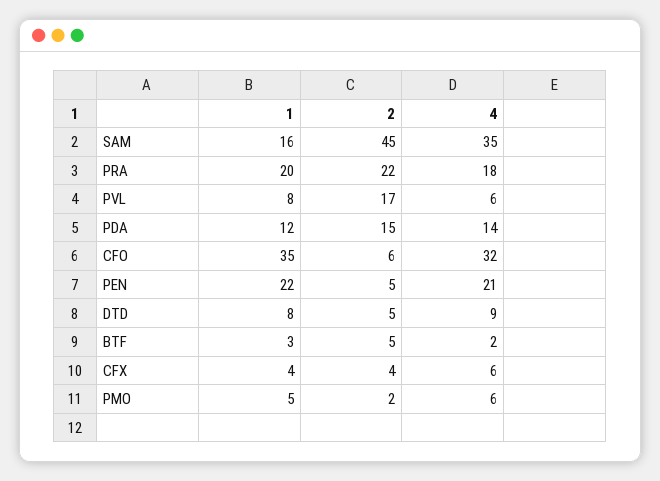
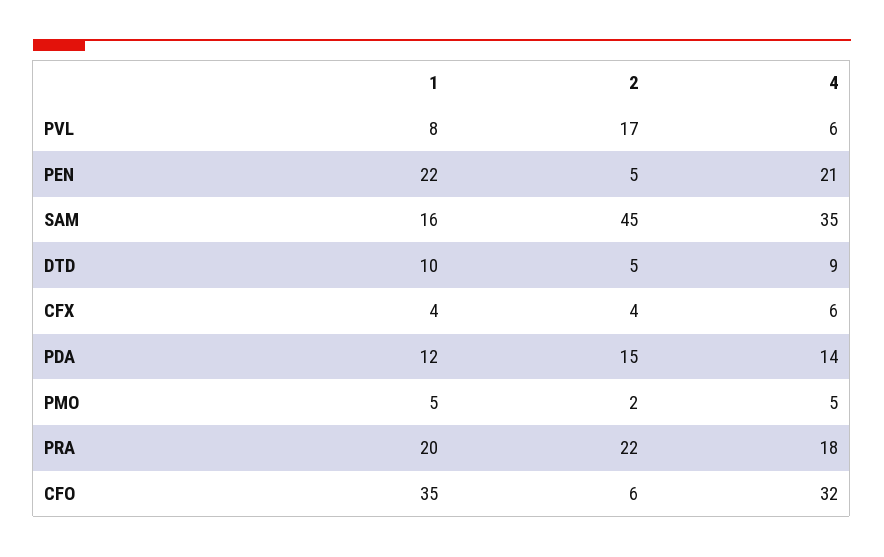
  {
    "1": {
      "SAM": 16,
      "PRA": 20,
      "PVL": 8,
      "PDA": 12,
      "CFO": 35,
      "PEN": 22,
-     "DTD": 8,
+     "DTD": 10,
-     "BTF": 3,
      "CFX": 4,
      "PMO": 5
    },
    "2": {
      "SAM": 45,
      "PRA": 22,
      "PVL": 17,
      "PDA": 15,
      "CFO": 6,
      "PEN": 5,
      "DTD": 5,
-     "BTF": 5,
      "CFX": 4,
      "PMO": 2
    },
    "4": {
      "SAM": 35,
      "PRA": 18,
      "PVL": 6,
      "PDA": 14,
      "CFO": 32,
      "PEN": 21,
      "DTD": 9,
-     "BTF": 2,
      "CFX": 6,
-     "PMO": 6
+     "PMO": 5
    }
  }

